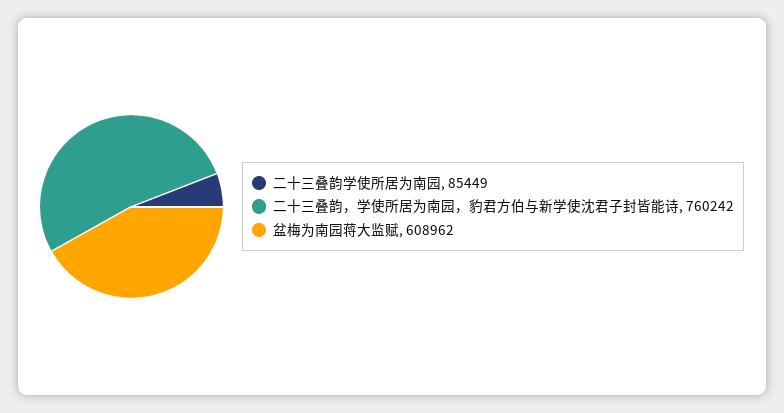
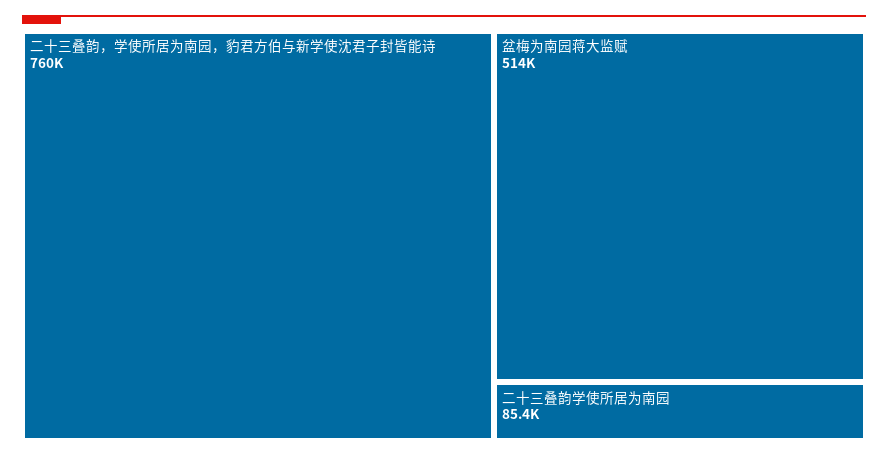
  {
    "二十三叠韵学使所居为南园": 85449,
    "二十三叠韵，学使所居为南园，豹君方伯与新学使沈君子封皆能诗": 760242,
-   "盆梅为南园蒋大监赋": 608962
+   "盆梅为南园蒋大监赋": 514000
  }

